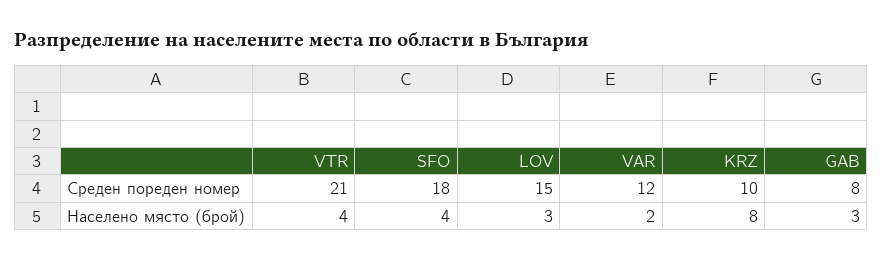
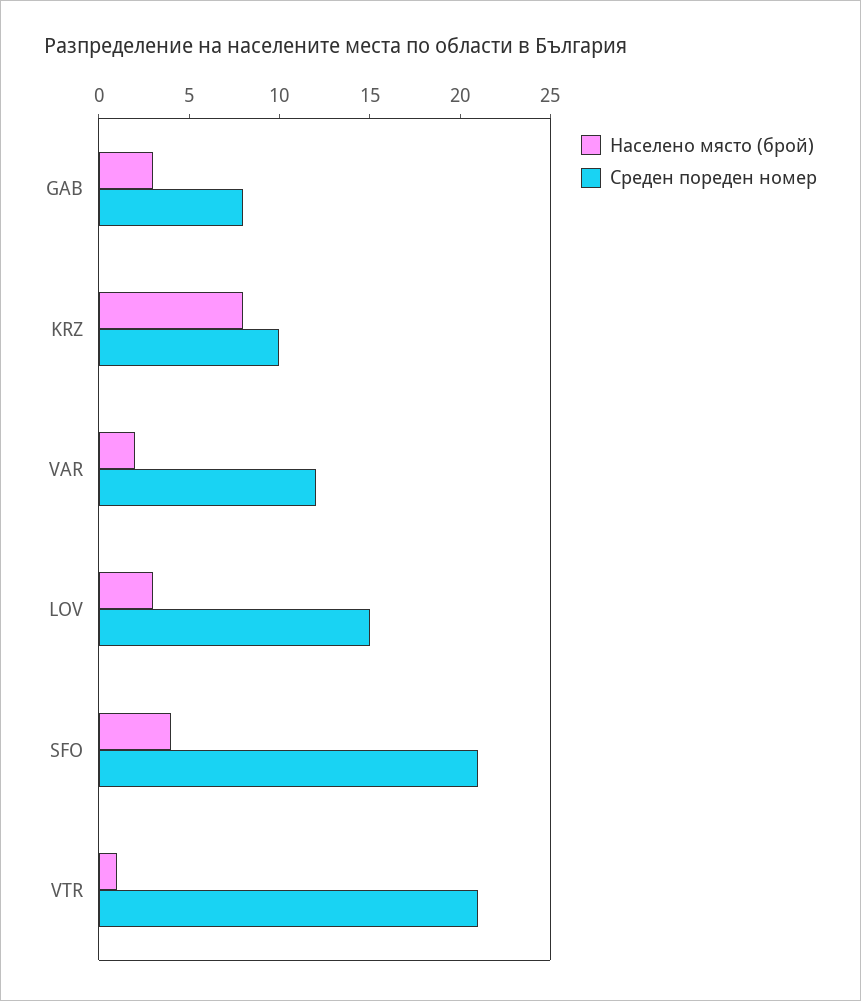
  {
    "Среден пореден номер": {
      "VTR": 21,
-     "SFO": 18,
+     "SFO": 21,
      "LOV": 15,
      "VAR": 12,
      "KRZ": 10,
      "GAB": 8
    },
    "Населено място (брой)": {
-     "VTR": 4,
+     "VTR": 1,
      "SFO": 4,
      "LOV": 3,
      "VAR": 2,
      "KRZ": 8,
      "GAB": 3
    }
  }

